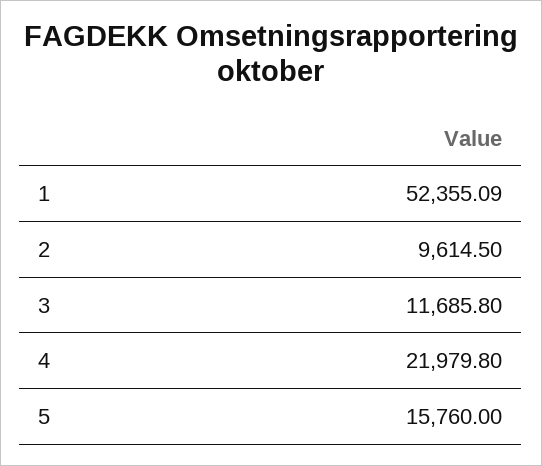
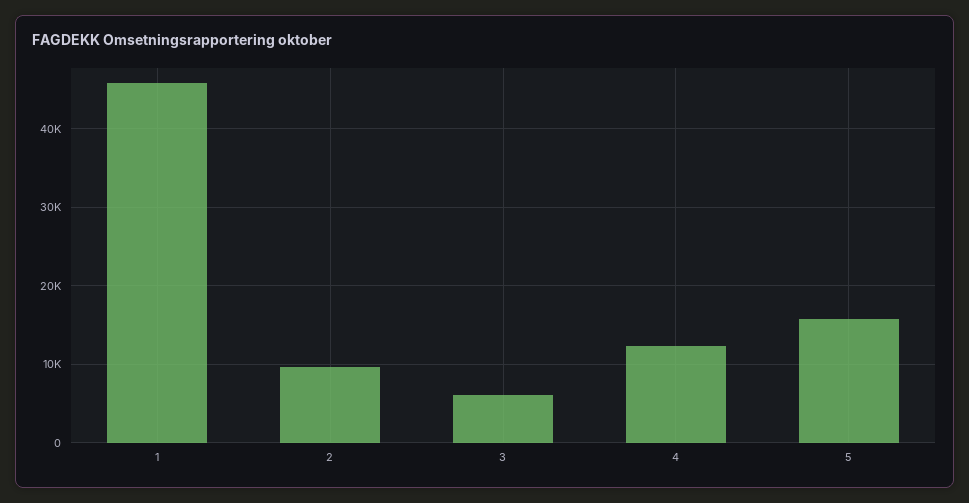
  {
-   "1": 52355.09,
+   "1": 46000,
    "2": 9614.5,
-   "3": 11685.8,
+   "3": 6000,
-   "4": 21979.8,
+   "4": 12000,
    "5": 15760
  }

